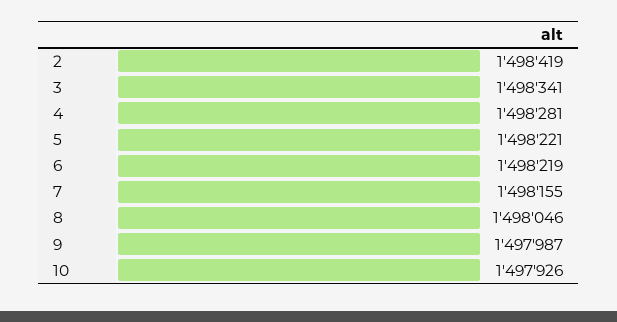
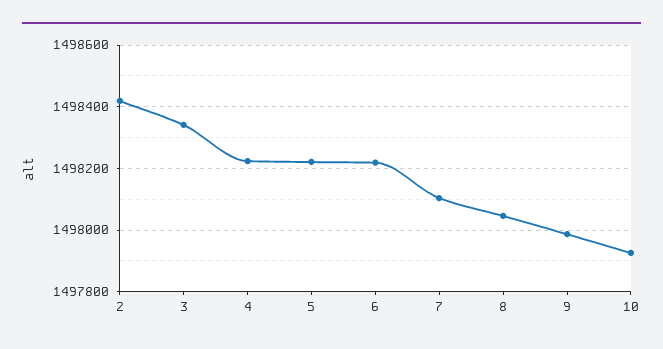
  {
    "2": 1498419,
    "3": 1498341,
-   "4": 1498281,
+   "4": 1498220,
    "5": 1498221,
    "6": 1498219,
-   "7": 1498155,
+   "7": 1498100,
    "8": 1498046,
    "9": 1497987,
    "10": 1497926
  }

